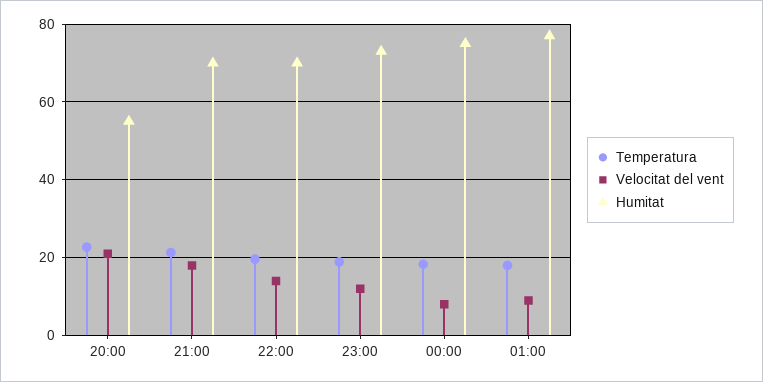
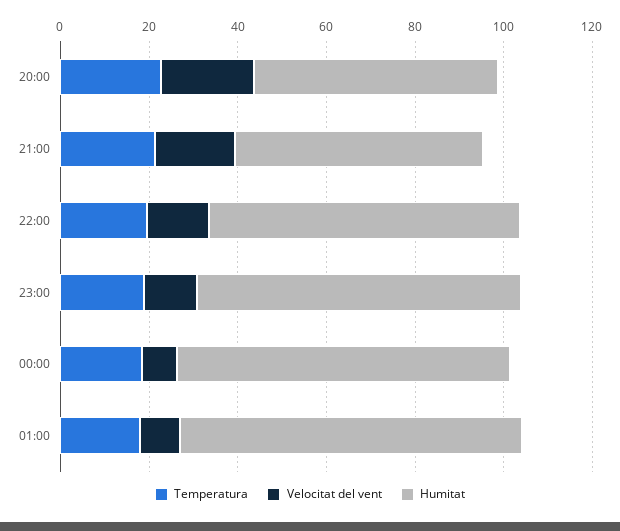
  {
    "Temperatura": {
      "20:00": 22,
      "21:00": 22,
      "22:00": 20,
      "23:00": 18,
      "00:00": 18,
      "01:00": 18
    },
    "Velocitat del vent": {
      "20:00": 22,
      "21:00": 18,
      "22:00": 14,
      "23:00": 12,
      "00:00": 8,
      "01:00": 10
    },
    "Humitat": {
      "20:00": 56,
-     "21:00": 70,
+     "21:00": 55,
      "22:00": 70,
      "23:00": 74,
      "00:00": 76,
      "01:00": 78
    }
  }

